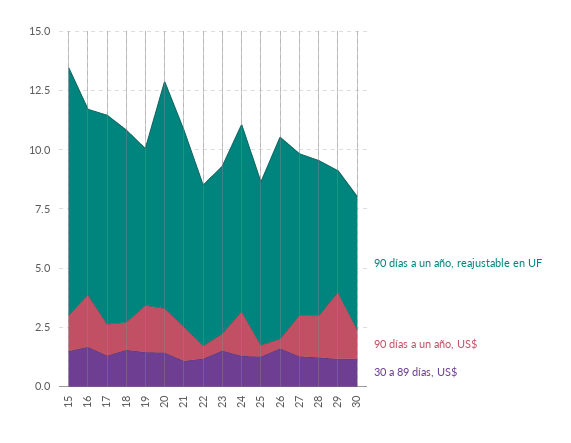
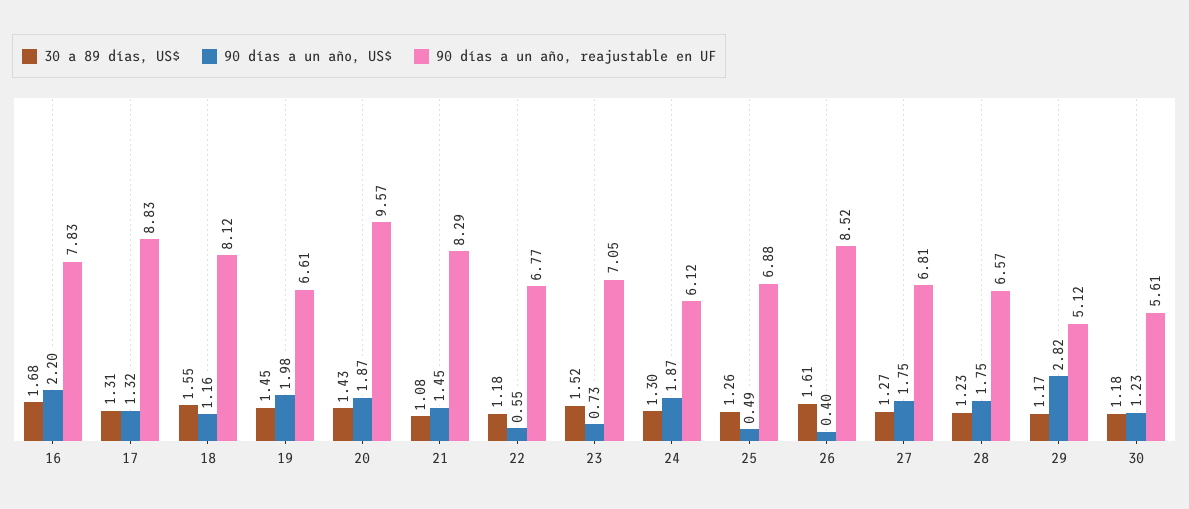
  {
    "90 días a un año, reajustable en UF": {
-     "15": 10.5,
      "16": 7.83,
      "17": 8.83,
      "18": 8.12,
      "19": 6.61,
      "20": 9.57,
      "21": 8.29,
      "22": 6.77,
      "23": 7.05,
-     "24": 8,
+     "24": 6.12,
      "25": 6.88,
      "26": 8.52,
      "27": 6.81,
      "28": 6.57,
      "29": 5.12,
      "30": 5.61
    },
    "90 días a un año, US$": {
-     "15": 1.5,
      "16": 2.2,
      "17": 1.32,
      "18": 1.16,
      "19": 1.98,
      "20": 1.87,
      "21": 1.45,
      "22": 0.55,
      "23": 0.73,
      "24": 1.87,
      "25": 0.49,
      "26": 0.4,
      "27": 1.75,
      "28": 1.75,
      "29": 2.82,
      "30": 1.23
    },
    "30 a 89 días, US$": {
-     "15": 1.5,
      "16": 1.68,
      "17": 1.31,
      "18": 1.55,
      "19": 1.45,
      "20": 1.43,
      "21": 1.08,
      "22": 1.18,
      "23": 1.52,
      "24": 1.3,
      "25": 1.26,
      "26": 1.61,
      "27": 1.27,
      "28": 1.23,
      "29": 1.17,
      "30": 1.18
    }
  }

